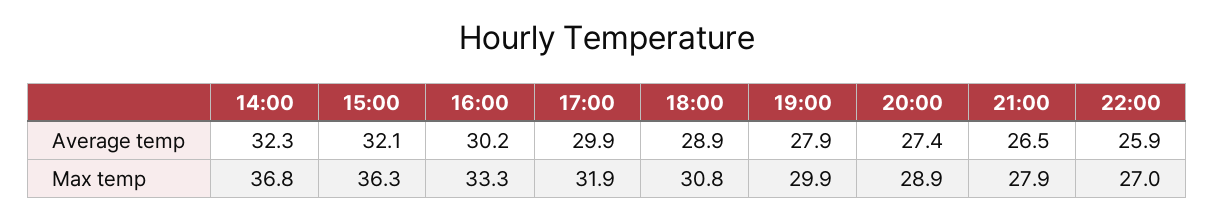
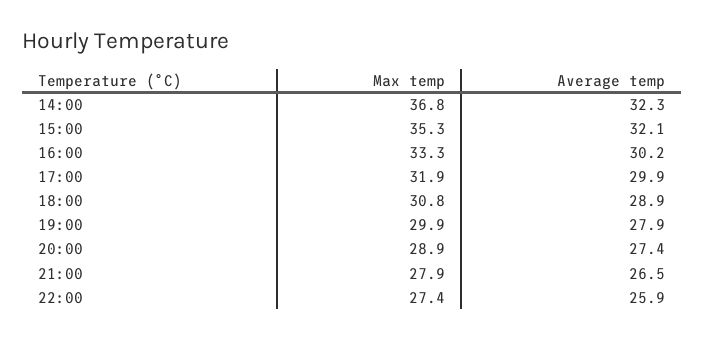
  {
    "14:00": {
      "Average temp": 32.3,
      "Max temp": 36.8
    },
    "15:00": {
      "Average temp": 32.1,
-     "Max temp": 36.3
+     "Max temp": 35.3
    },
    "16:00": {
      "Average temp": 30.2,
      "Max temp": 33.3
    },
    "17:00": {
      "Average temp": 29.9,
      "Max temp": 31.9
    },
    "18:00": {
      "Average temp": 28.9,
      "Max temp": 30.8
    },
    "19:00": {
      "Average temp": 27.9,
      "Max temp": 29.9
    },
    "20:00": {
      "Average temp": 27.4,
      "Max temp": 28.9
    },
    "21:00": {
      "Average temp": 26.5,
      "Max temp": 27.9
    },
    "22:00": {
      "Average temp": 25.9,
-     "Max temp": 27
+     "Max temp": 27.4
    }
  }

